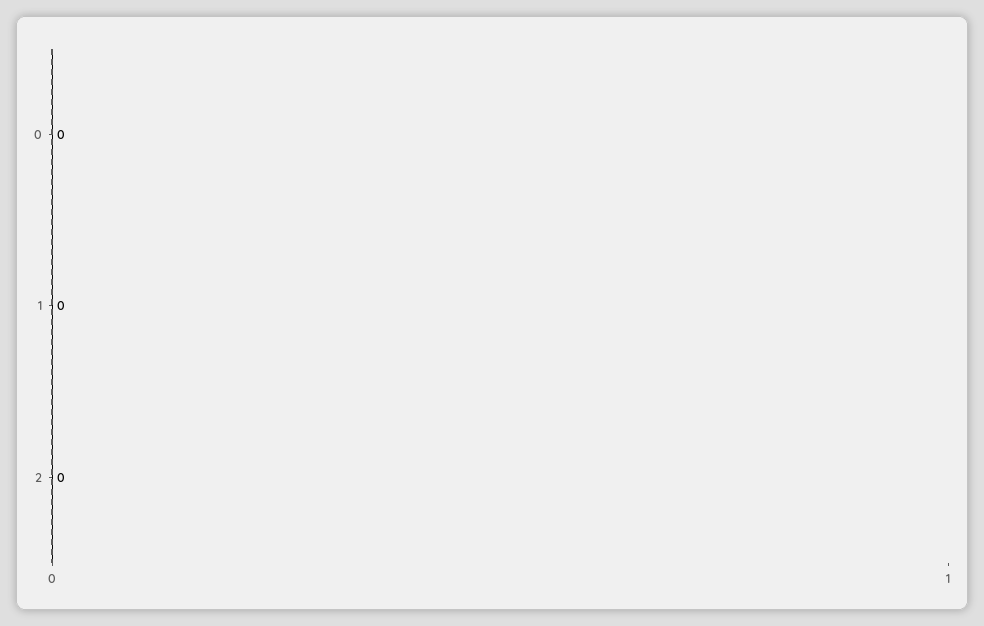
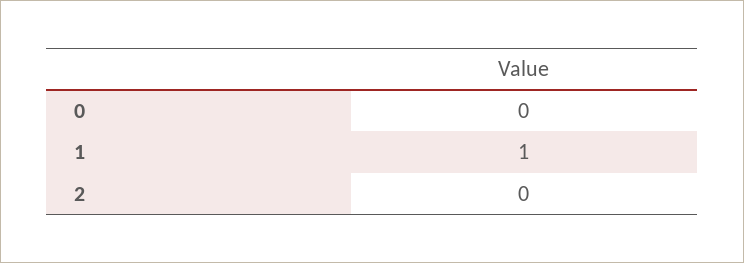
  {
    "0": 0,
-   "1": 0,
+   "1": 1,
    "2": 0
  }

